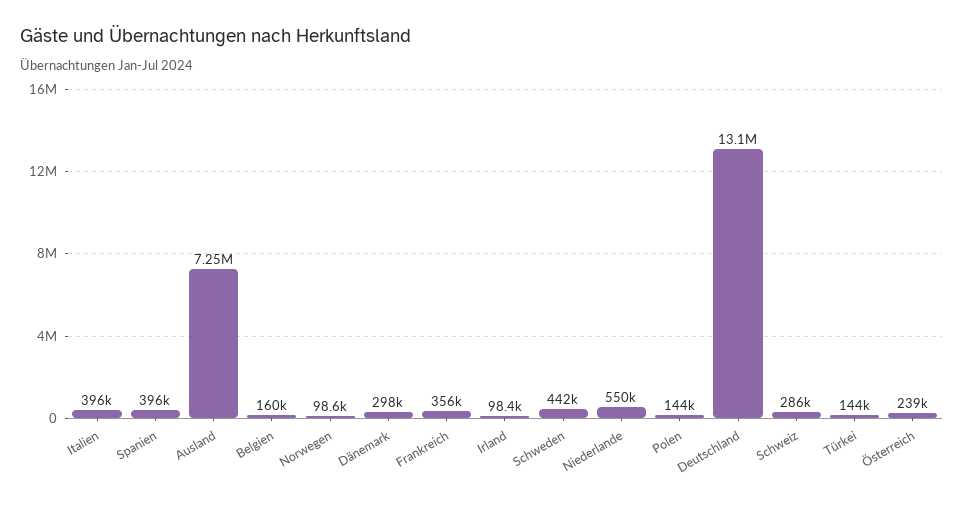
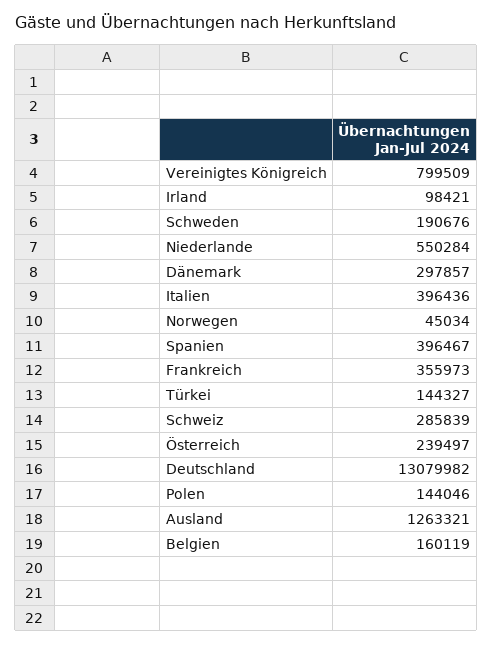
  {
    "Italien": 396436,
    "Spanien": 396467,
-   "Ausland": 7250000,
+   "Ausland": 1263321,
    "Belgien": 160119,
-   "Norwegen": 98600,
+   "Norwegen": 45034,
    "Dänemark": 297857,
    "Frankreich": 355973,
    "Irland": 98421,
-   "Schweden": 442000,
+   "Schweden": 190676,
    "Niederlande": 550284,
    "Polen": 144046,
    "Deutschland": 13079982,
    "Schweiz": 285839,
    "Türkei": 144327,
-   "Österreich": 239497
+   "Österreich": 239497,
+   "Vereinigtes Königreich": 799509
  }

